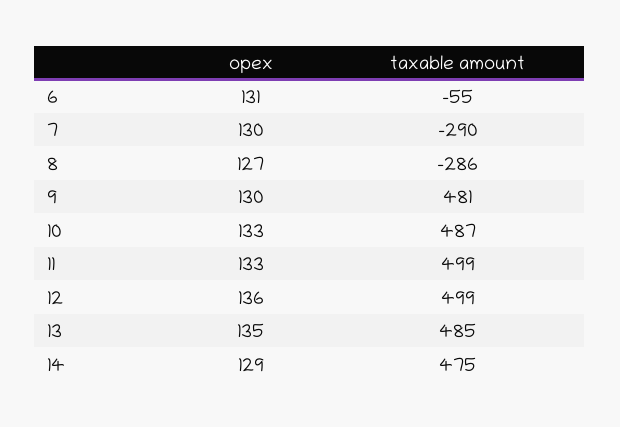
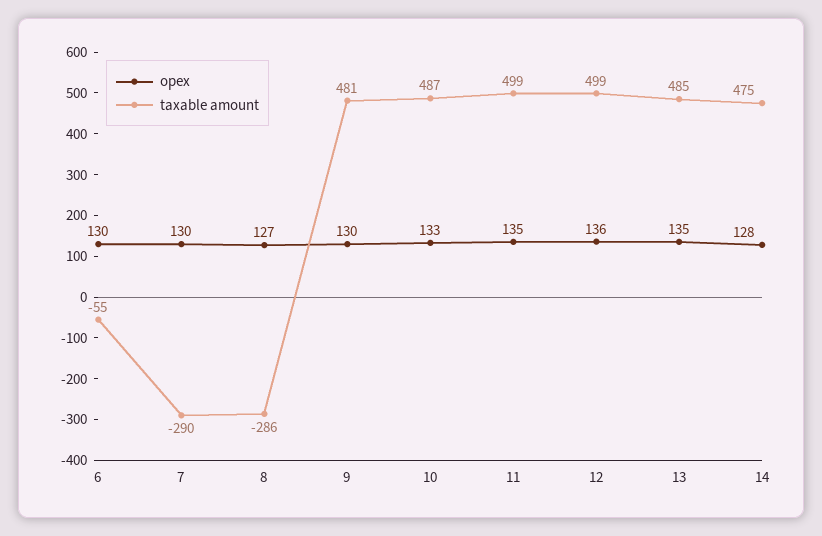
  {
    "opex": {
-     "6": 131,
+     "6": 130,
      "7": 130,
      "8": 127,
      "9": 130,
      "10": 133,
-     "11": 133,
+     "11": 135,
      "12": 136,
      "13": 135,
-     "14": 129
+     "14": 128
    },
    "taxable amount": {
      "6": -55,
      "7": -290,
      "8": -286,
      "9": 481,
      "10": 487,
      "11": 499,
      "12": 499,
      "13": 485,
      "14": 475
    }
  }

